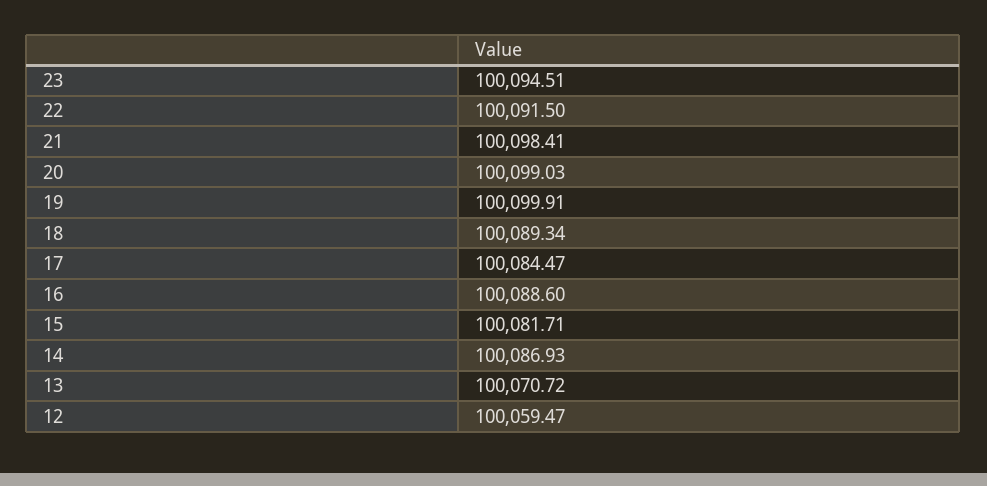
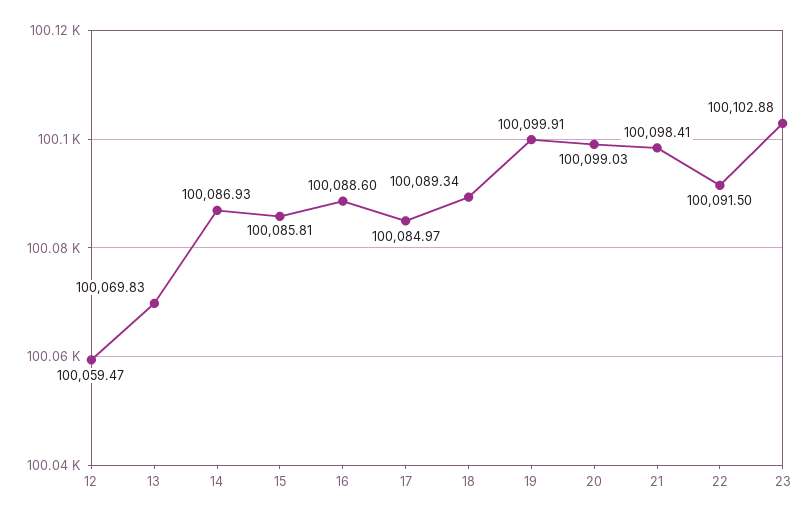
  {
-   "23": 100094.51,
+   "23": 100102.88,
    "22": 100091.5,
    "21": 100098.41,
    "20": 100099.03,
    "19": 100099.91,
    "18": 100089.34,
-   "17": 100084.47,
+   "17": 100084.97,
    "16": 100088.6,
-   "15": 100081.71,
+   "15": 100085.81,
    "14": 100086.93,
-   "13": 100070.72,
+   "13": 100069.83,
    "12": 100059.47
  }

